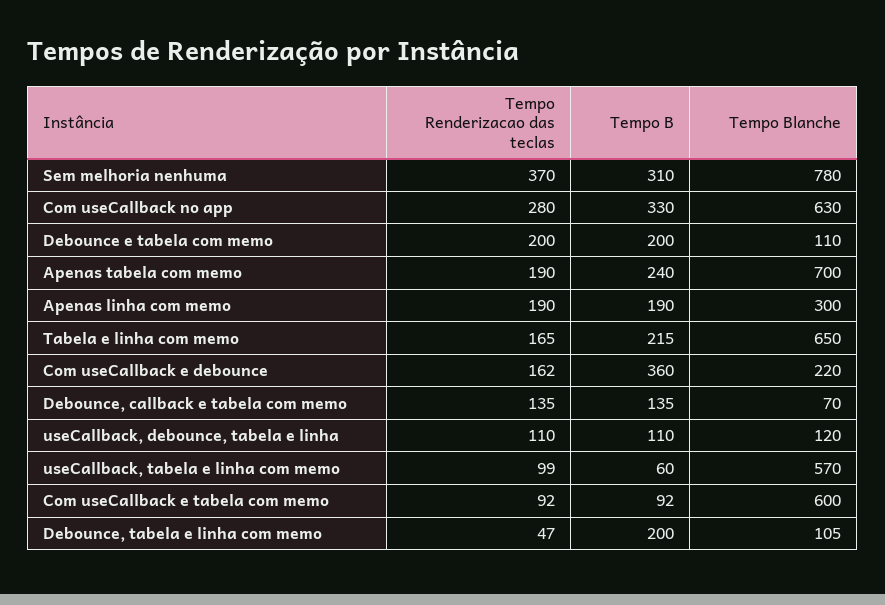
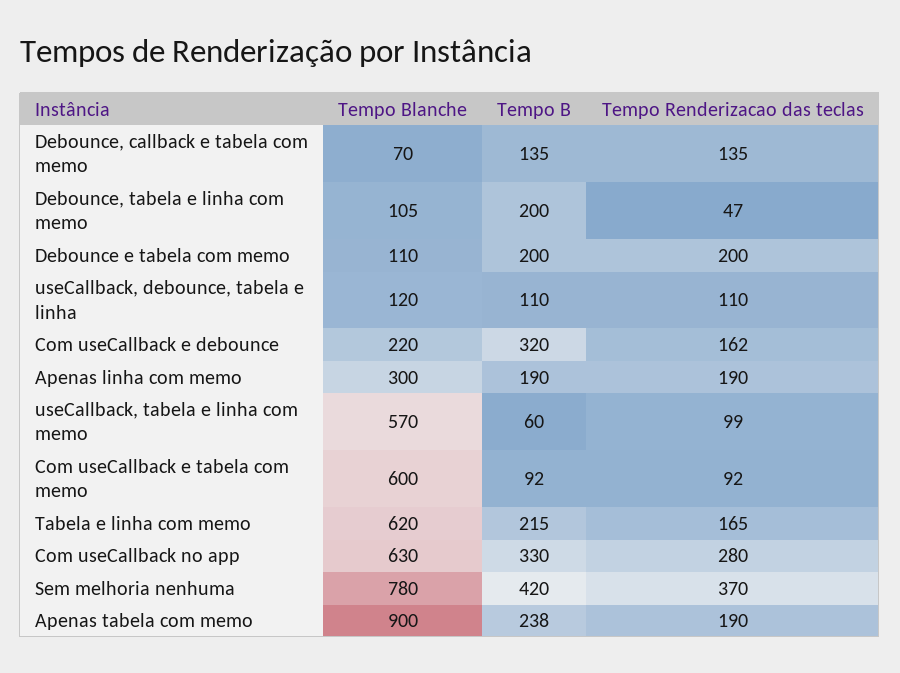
  {
    "Tempo Renderizacao das teclas": {
      "Sem melhoria nenhuma": 370,
      "Com useCallback no app": 280,
      "Debounce e tabela com memo": 200,
      "Apenas tabela com memo": 190,
      "Apenas linha com memo": 190,
      "Tabela e linha com memo": 165,
      "Com useCallback e debounce": 162,
      "Debounce, callback e tabela com memo": 135,
      "useCallback, debounce, tabela e linha": 110,
      "useCallback, tabela e linha com memo": 99,
      "Com useCallback e tabela com memo": 92,
      "Debounce, tabela e linha com memo": 47
    },
    "Tempo B": {
-     "Sem melhoria nenhuma": 310,
+     "Sem melhoria nenhuma": 420,
      "Com useCallback no app": 330,
      "Debounce e tabela com memo": 200,
-     "Apenas tabela com memo": 240,
+     "Apenas tabela com memo": 238,
      "Apenas linha com memo": 190,
      "Tabela e linha com memo": 215,
-     "Com useCallback e debounce": 360,
+     "Com useCallback e debounce": 320,
      "Debounce, callback e tabela com memo": 135,
      "useCallback, debounce, tabela e linha": 110,
      "useCallback, tabela e linha com memo": 60,
      "Com useCallback e tabela com memo": 92,
      "Debounce, tabela e linha com memo": 200
    },
    "Tempo Blanche": {
      "Sem melhoria nenhuma": 780,
      "Com useCallback no app": 630,
      "Debounce e tabela com memo": 110,
-     "Apenas tabela com memo": 700,
+     "Apenas tabela com memo": 900,
      "Apenas linha com memo": 300,
-     "Tabela e linha com memo": 650,
+     "Tabela e linha com memo": 620,
      "Com useCallback e debounce": 220,
      "Debounce, callback e tabela com memo": 70,
      "useCallback, debounce, tabela e linha": 120,
      "useCallback, tabela e linha com memo": 570,
      "Com useCallback e tabela com memo": 600,
      "Debounce, tabela e linha com memo": 105
    }
  }

